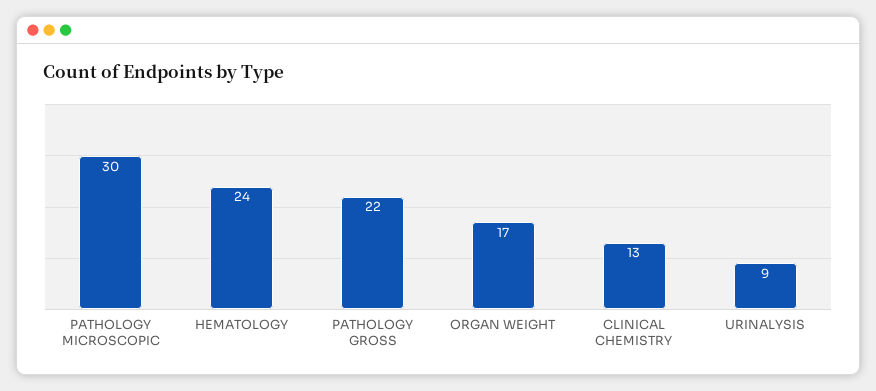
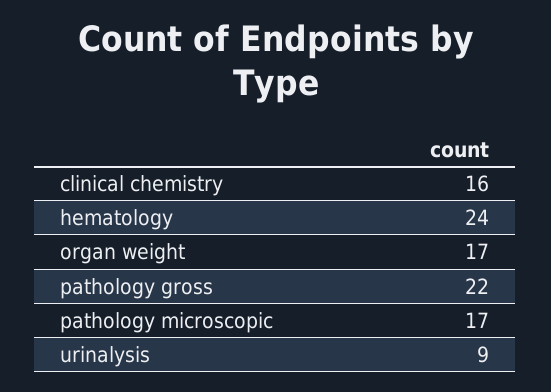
  {
-   "PATHOLOGY MICROSCOPIC": 30,
+   "PATHOLOGY MICROSCOPIC": 17,
    "HEMATOLOGY": 24,
    "PATHOLOGY GROSS": 22,
    "ORGAN WEIGHT": 17,
-   "CLINICAL CHEMISTRY": 13,
+   "CLINICAL CHEMISTRY": 16,
    "URINALYSIS": 9
  }

